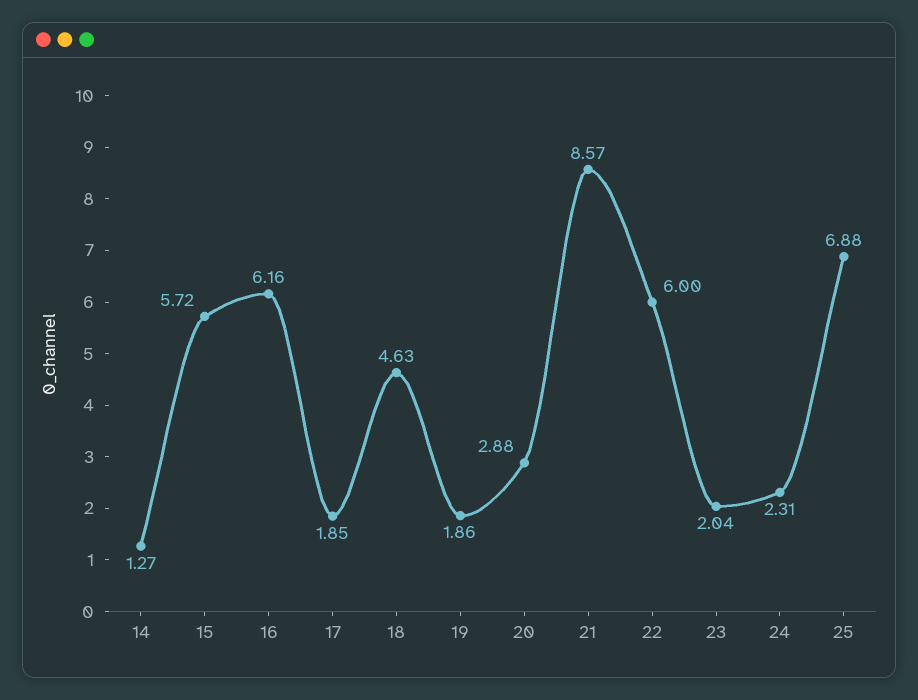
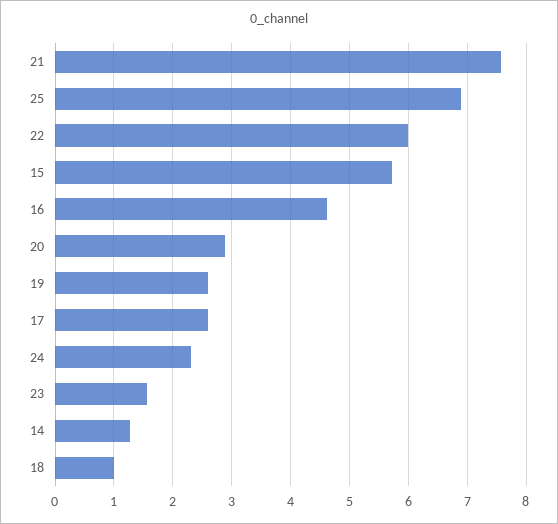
  {
    "14": 1.27,
    "15": 5.72,
-   "16": 6.16,
+   "16": 4.6,
-   "17": 1.85,
+   "17": 2.6,
-   "18": 4.63,
+   "18": 1,
-   "19": 1.86,
+   "19": 2.6,
    "20": 2.88,
-   "21": 8.57,
+   "21": 7.6,
    "22": 6,
-   "23": 2.04,
+   "23": 1.6,
    "24": 2.31,
    "25": 6.88
  }

